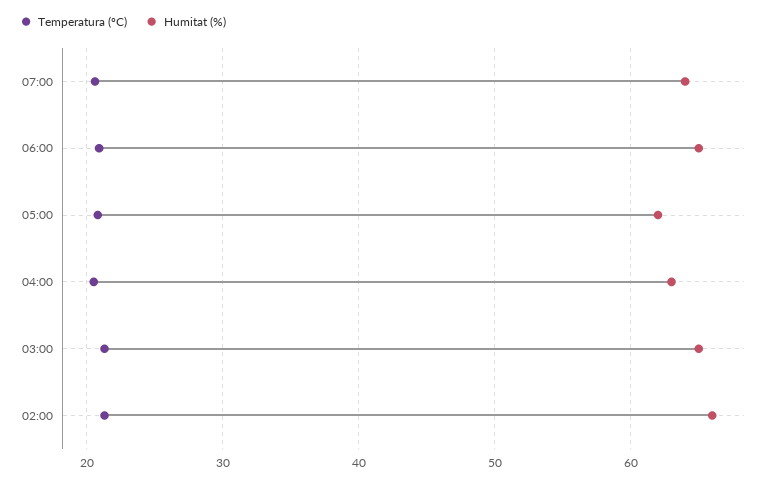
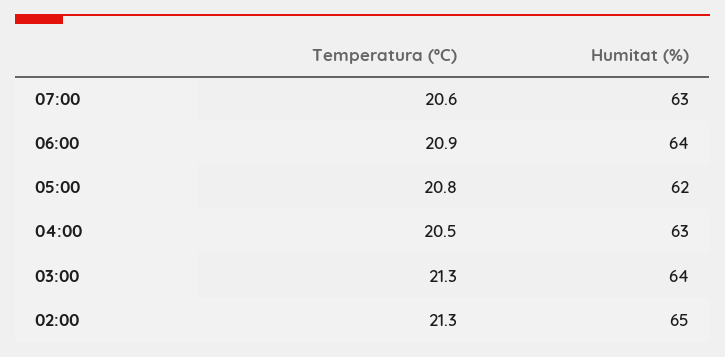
  {
    "Temperatura (ºC)": {
      "07:00": 20.6,
      "06:00": 20.9,
      "05:00": 20.8,
      "04:00": 20.5,
      "03:00": 21.3,
      "02:00": 21.3
    },
    "Humitat (%)": {
-     "07:00": 64,
+     "07:00": 63,
-     "06:00": 65,
+     "06:00": 64,
      "05:00": 62,
      "04:00": 63,
-     "03:00": 65,
+     "03:00": 64,
-     "02:00": 66
+     "02:00": 65
    }
  }

